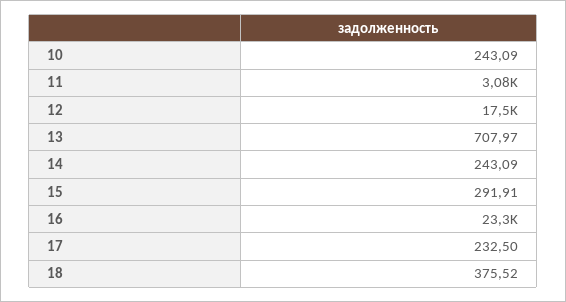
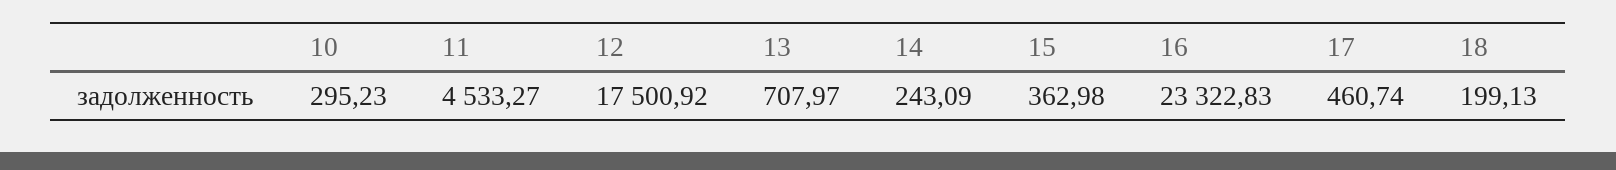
  {
-   "10": 243.09,
+   "10": 295.23,
-   "11": 3080,
+   "11": 4533.27,
    "12": 17500.92,
    "13": 707.97,
    "14": 243.09,
-   "15": 291.91,
+   "15": 362.98,
    "16": 23322.83,
-   "17": 232.5,
+   "17": 460.74,
-   "18": 375.52
+   "18": 199.13
  }

